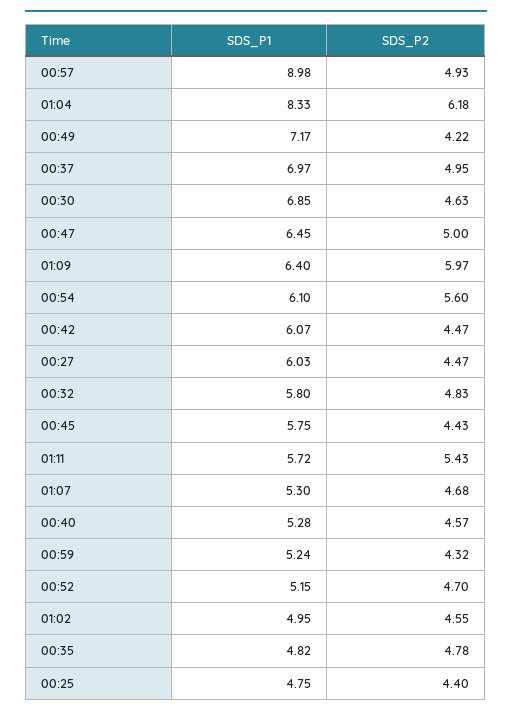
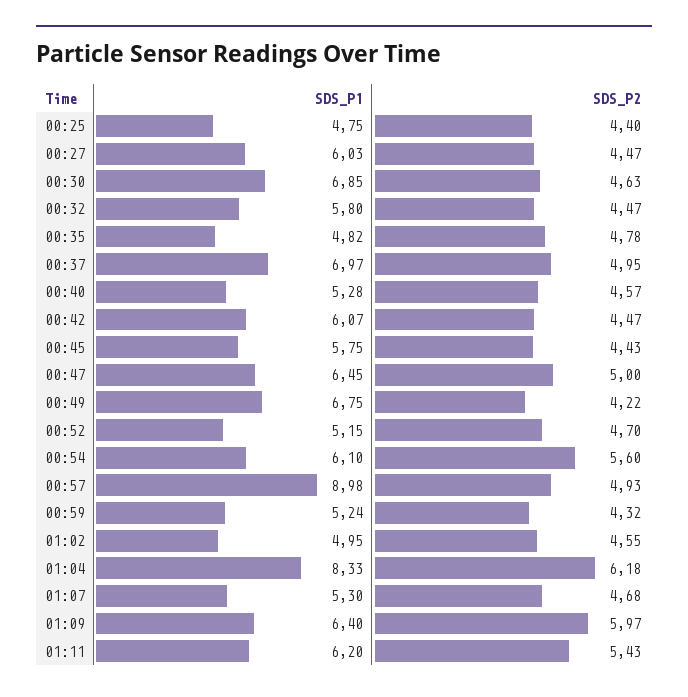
  {
    "SDS_P1": {
      "00:57": 8.98,
      "01:04": 8.33,
-     "00:49": 7.17,
+     "00:49": 6.75,
      "00:37": 6.97,
      "00:30": 6.85,
      "00:47": 6.45,
      "01:09": 6.4,
      "00:54": 6.1,
      "00:42": 6.07,
      "00:27": 6.03,
      "00:32": 5.8,
      "00:45": 5.75,
-     "01:11": 5.72,
+     "01:11": 6.2,
      "01:07": 5.3,
      "00:40": 5.28,
      "00:59": 5.24,
      "00:52": 5.15,
      "01:02": 4.95,
      "00:35": 4.82,
      "00:25": 4.75
    },
    "SDS_P2": {
      "00:57": 4.93,
      "01:04": 6.18,
      "00:49": 4.22,
      "00:37": 4.95,
      "00:30": 4.63,
      "00:47": 5,
      "01:09": 5.97,
      "00:54": 5.6,
      "00:42": 4.47,
      "00:27": 4.47,
-     "00:32": 4.83,
+     "00:32": 4.47,
      "00:45": 4.43,
      "01:11": 5.43,
      "01:07": 4.68,
      "00:40": 4.57,
      "00:59": 4.32,
      "00:52": 4.7,
      "01:02": 4.55,
      "00:35": 4.78,
      "00:25": 4.4
    }
  }

